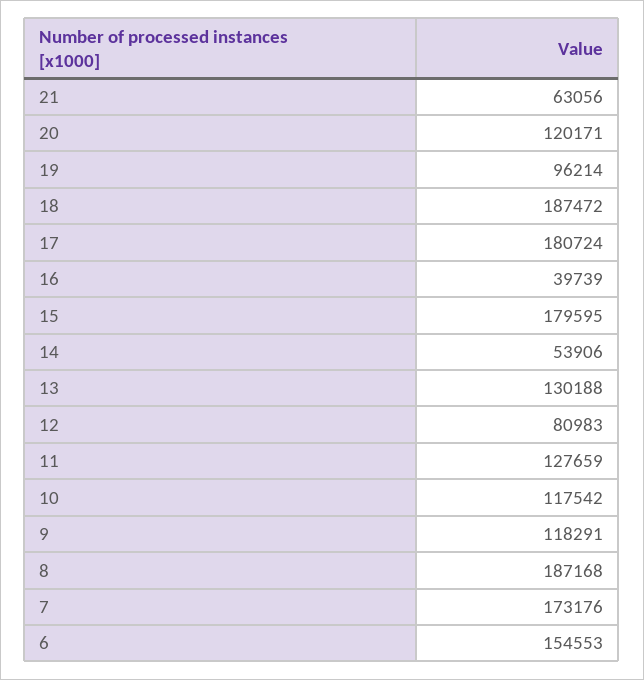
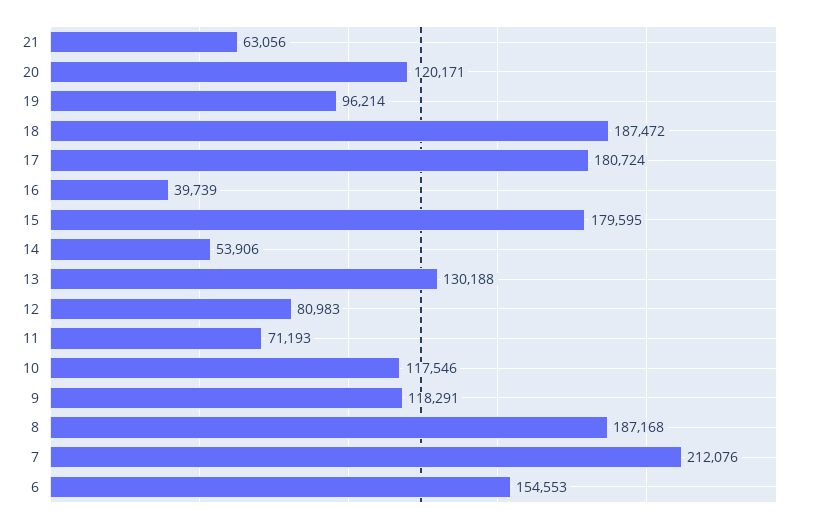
  {
    "21": 63056,
    "20": 120171,
    "19": 96214,
    "18": 187472,
    "17": 180724,
    "16": 39739,
    "15": 179595,
    "14": 53906,
    "13": 130188,
    "12": 80983,
-   "11": 127659,
+   "11": 71193,
-   "10": 117542,
+   "10": 117546,
    "9": 118291,
    "8": 187168,
-   "7": 173176,
+   "7": 212076,
    "6": 154553
  }

